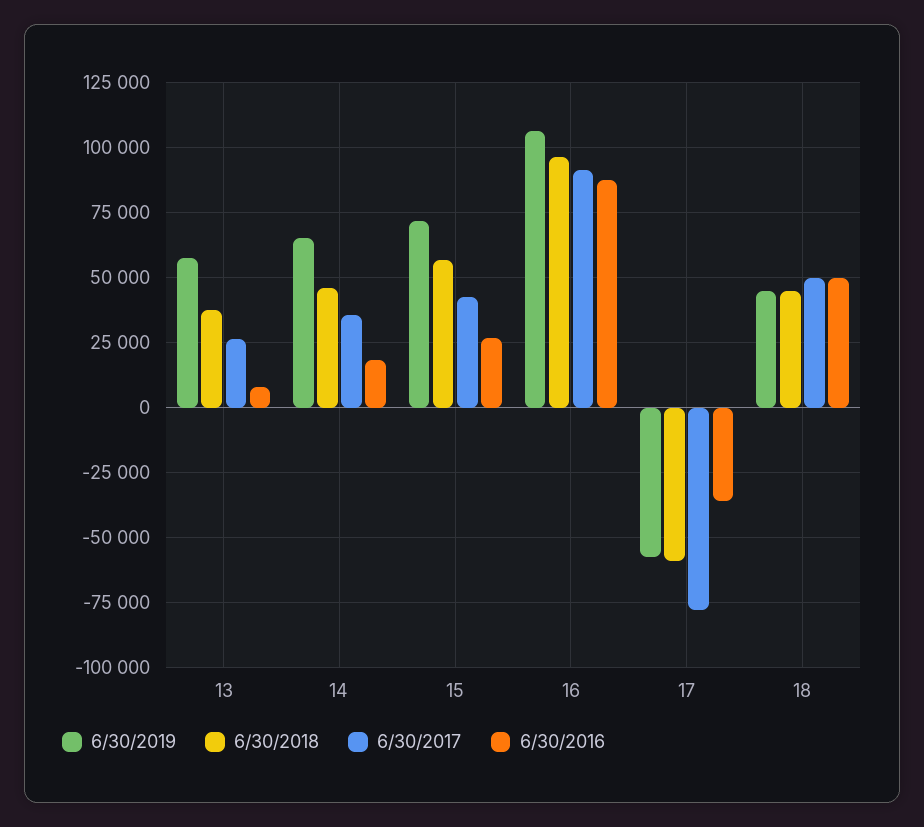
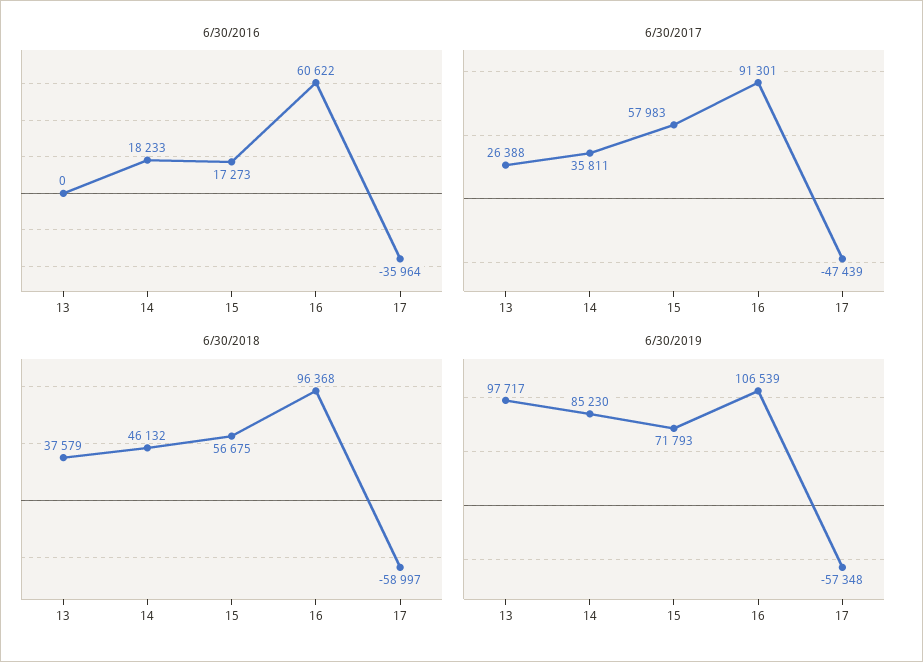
  {
    "6/30/2019": {
-     "13": 57500,
+     "13": 97717,
-     "14": 65000,
+     "14": 85230,
      "15": 71793,
      "16": 106539,
-     "17": -57348,
+     "17": -57348
-     "18": 45000
    },
    "6/30/2018": {
      "13": 37579,
      "14": 46132,
      "15": 56675,
      "16": 96368,
-     "17": -58997,
+     "17": -58997
-     "18": 45000
    },
    "6/30/2017": {
      "13": 26388,
      "14": 35811,
-     "15": 42500,
+     "15": 57983,
      "16": 91301,
-     "17": -77500,
+     "17": -47439
-     "18": 50000
    },
    "6/30/2016": {
-     "13": 7500,
+     "13": 0,
      "14": 18233,
-     "15": 27500,
+     "15": 17273,
-     "16": 87500,
+     "16": 60622,
-     "17": -35964,
+     "17": -35964
-     "18": 50000
    }
  }

